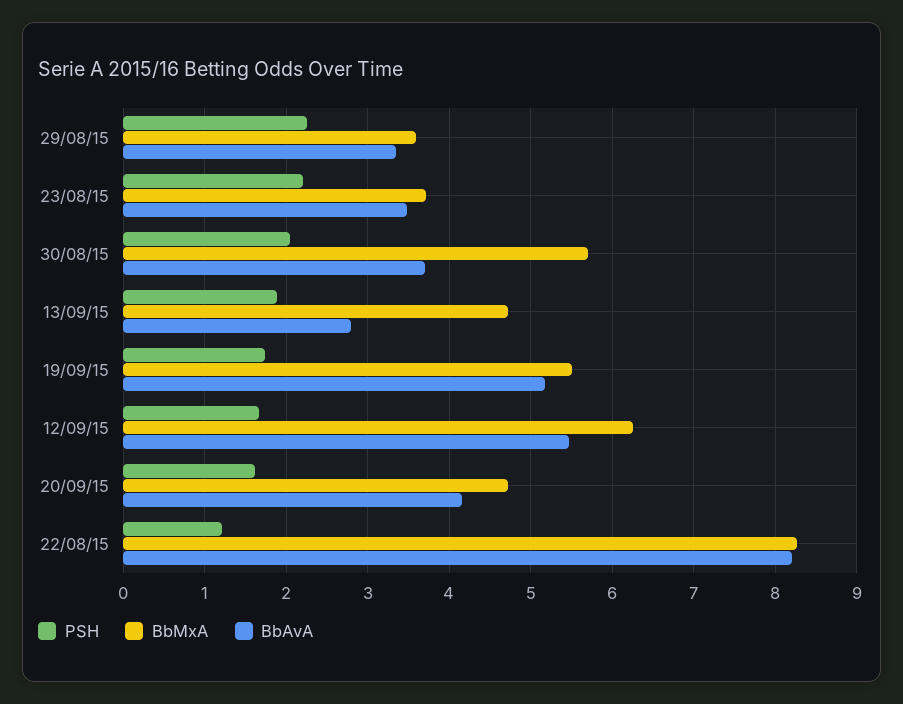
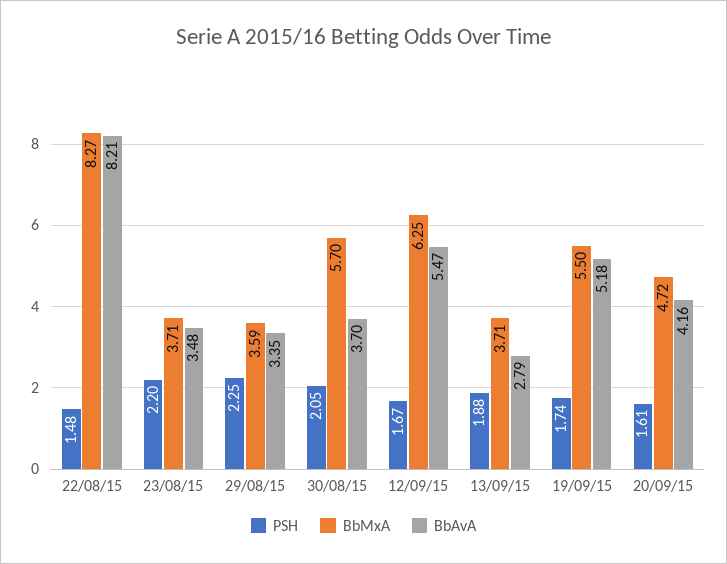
  {
    "PSH": {
      "29/08/15": 2.25,
      "23/08/15": 2.2,
      "30/08/15": 2.05,
      "13/09/15": 1.88,
      "19/09/15": 1.74,
      "12/09/15": 1.67,
      "20/09/15": 1.61,
-     "22/08/15": 1.2
+     "22/08/15": 1.48
    },
    "BbMxA": {
      "29/08/15": 3.59,
      "23/08/15": 3.71,
      "30/08/15": 5.7,
-     "13/09/15": 4.7,
+     "13/09/15": 3.71,
      "19/09/15": 5.5,
      "12/09/15": 6.25,
      "20/09/15": 4.72,
      "22/08/15": 8.27
    },
    "BbAvA": {
      "29/08/15": 3.35,
      "23/08/15": 3.48,
      "30/08/15": 3.7,
      "13/09/15": 2.79,
      "19/09/15": 5.18,
      "12/09/15": 5.47,
      "20/09/15": 4.16,
      "22/08/15": 8.21
    }
  }

